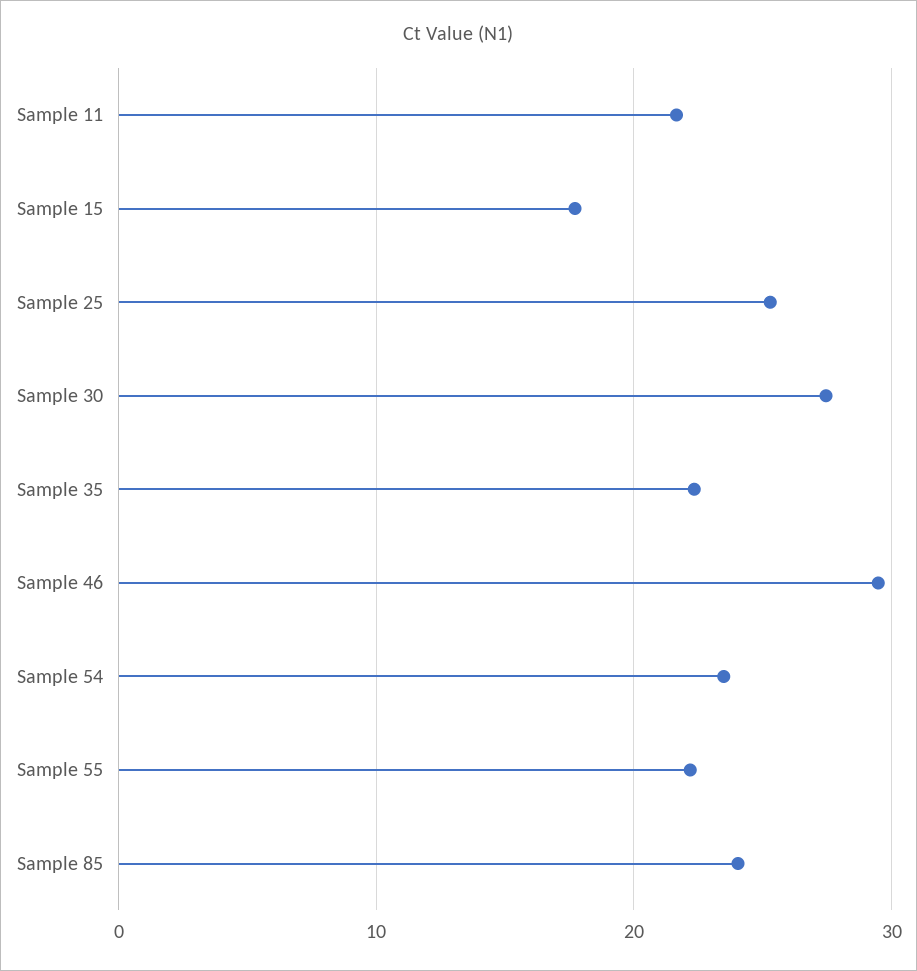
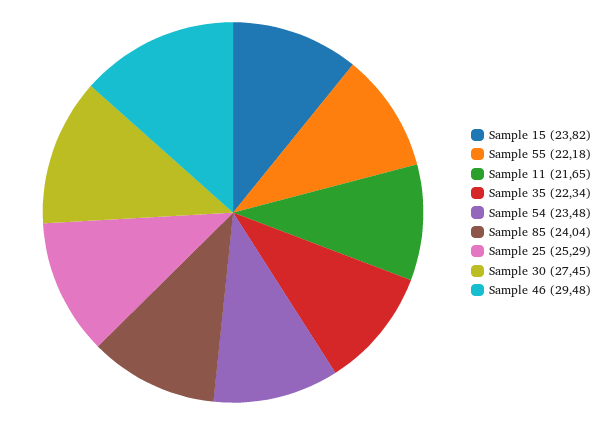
  {
    "Sample 11": 21.65,
-   "Sample 15": 18,
+   "Sample 15": 23.82,
    "Sample 25": 25.29,
    "Sample 30": 27.45,
    "Sample 35": 22.34,
    "Sample 46": 29.48,
    "Sample 54": 23.48,
    "Sample 55": 22.18,
    "Sample 85": 24.04
  }

